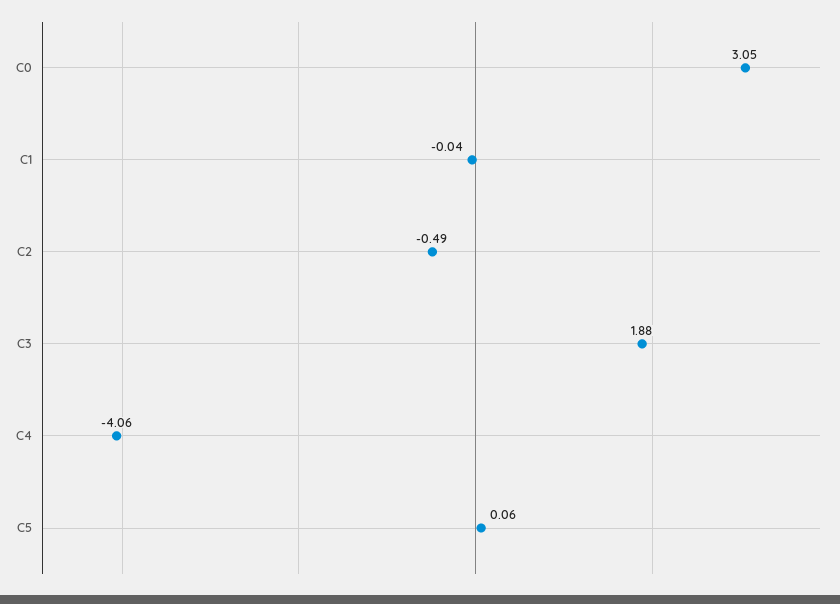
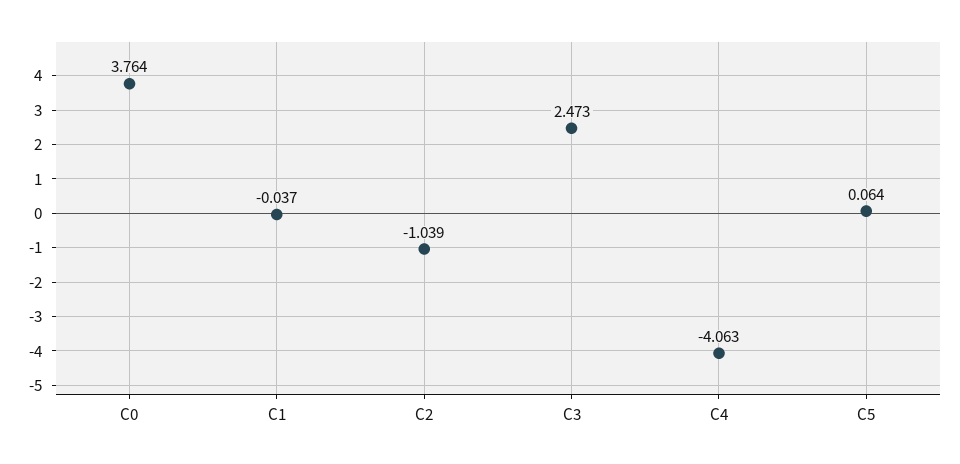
  {
-   "C0": 3.05,
+   "C0": 3.764,
    "C1": -0.037,
-   "C2": -0.49,
+   "C2": -1.039,
-   "C3": 1.88,
+   "C3": 2.473,
    "C4": -4.063,
    "C5": 0.064
  }

